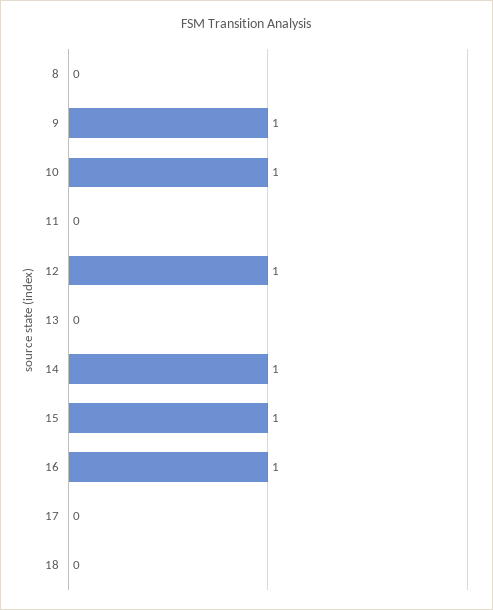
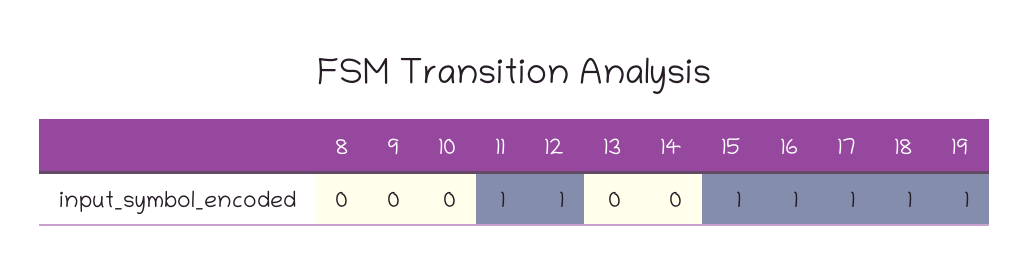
  {
    "8": 0,
-   "9": 1,
+   "9": 0,
-   "10": 1,
+   "10": 0,
-   "11": 0,
+   "11": 1,
    "12": 1,
    "13": 0,
-   "14": 1,
+   "14": 0,
    "15": 1,
    "16": 1,
-   "17": 0,
+   "17": 1,
-   "18": 0
+   "18": 1,
+   "19": 1
  }

